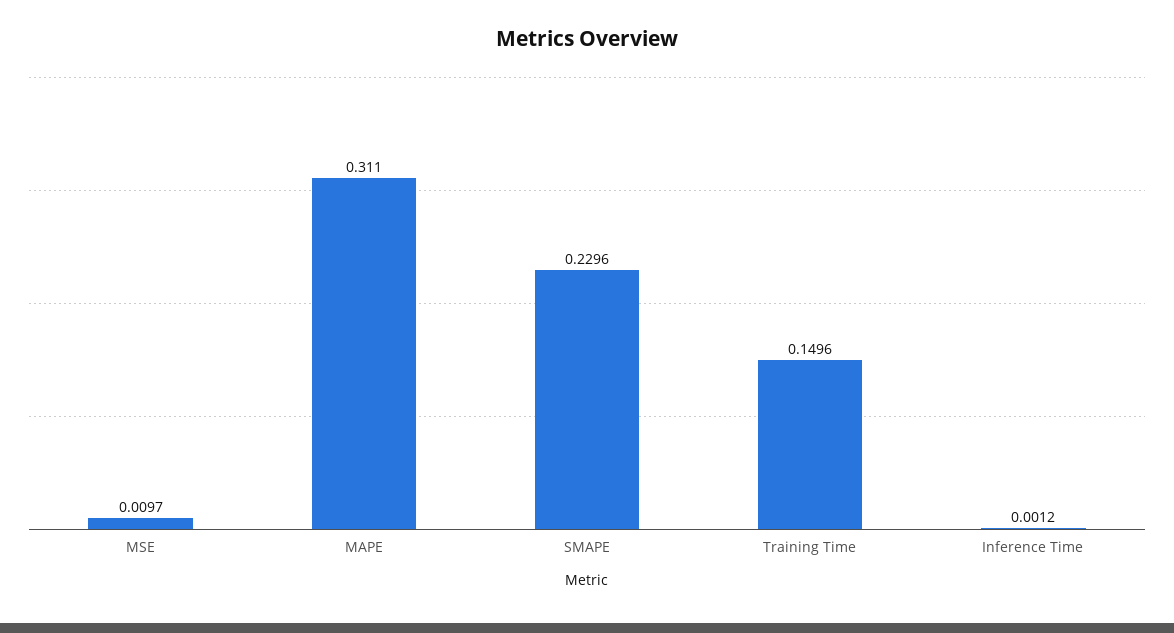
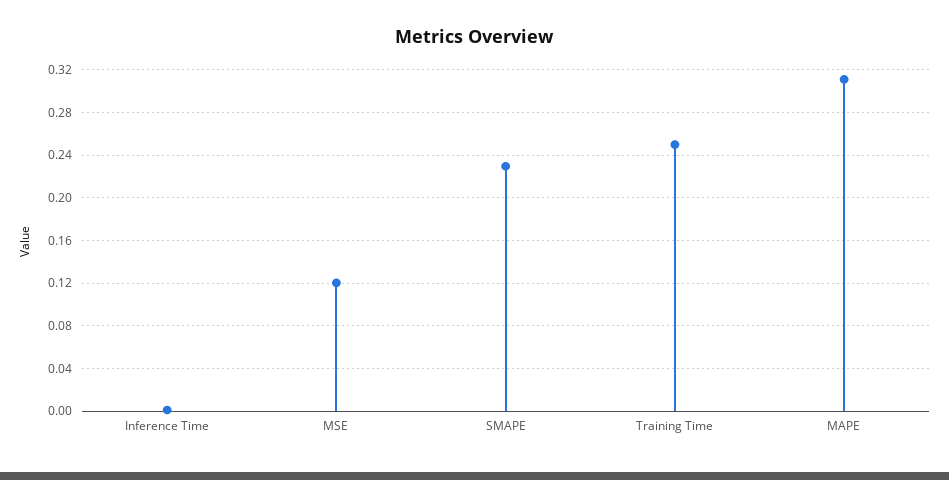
  {
-   "MSE": 0.0097,
+   "MSE": 0.12,
    "MAPE": 0.311,
    "SMAPE": 0.2296,
-   "Training Time": 0.1496,
+   "Training Time": 0.25,
    "Inference Time": 0.0012
  }

